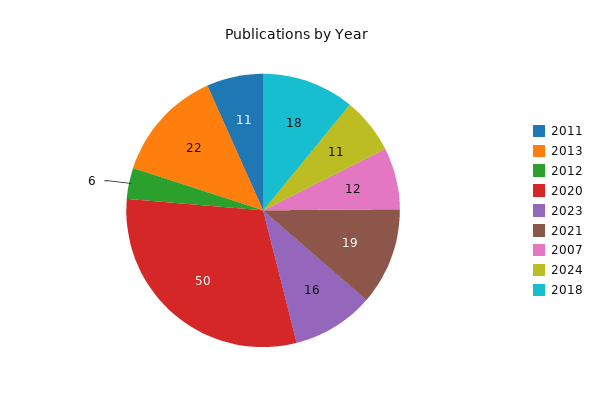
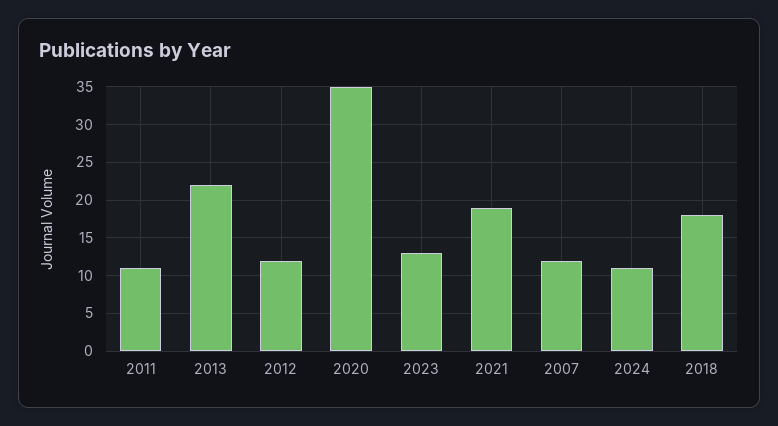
  {
    "2011": 11,
    "2013": 22,
-   "2012": 6,
+   "2012": 12,
-   "2020": 50,
+   "2020": 35,
-   "2023": 16,
+   "2023": 13,
    "2021": 19,
    "2007": 12,
    "2024": 11,
    "2018": 18
  }

